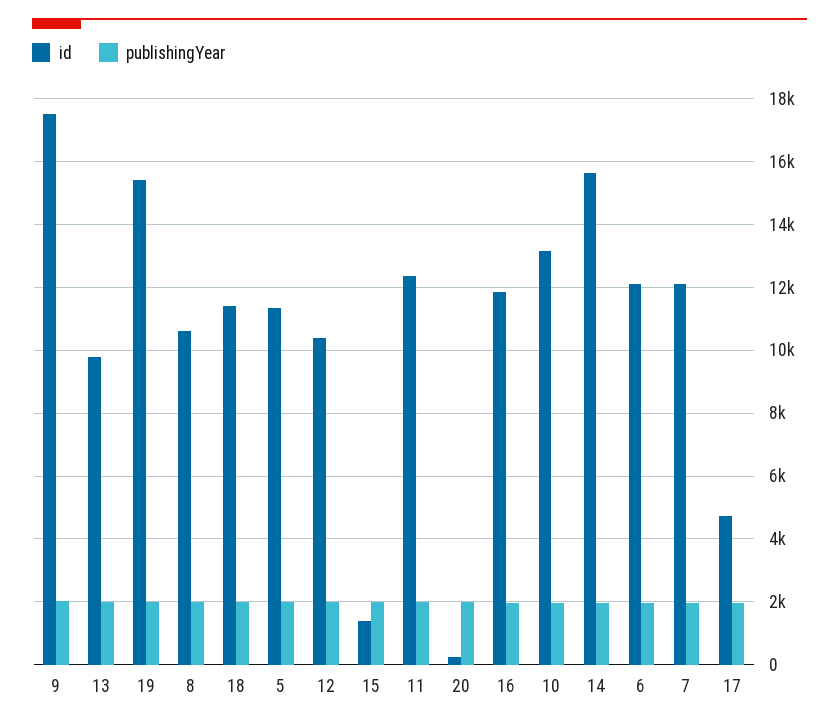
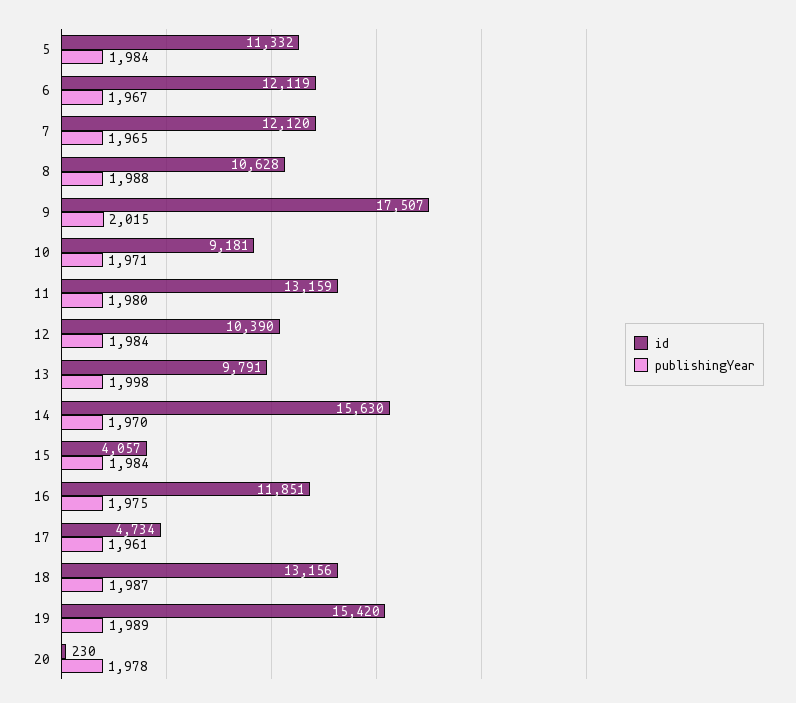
  {
    "id": {
      "9": 17507,
      "13": 9791,
      "19": 15420,
      "8": 10628,
-     "18": 11400,
+     "18": 13156,
      "5": 11332,
      "12": 10390,
-     "15": 1400,
+     "15": 4057,
-     "11": 12400,
+     "11": 13159,
      "20": 230,
      "16": 11851,
-     "10": 13200,
+     "10": 9181,
      "14": 15630,
      "6": 12119,
      "7": 12120,
      "17": 4734
    },
    "publishingYear": {
      "9": 2015,
      "13": 1998,
      "19": 1989,
      "8": 1988,
      "18": 1987,
      "5": 1984,
      "12": 1984,
      "15": 1984,
      "11": 1980,
      "20": 1978,
      "16": 1975,
      "10": 1971,
      "14": 1970,
      "6": 1967,
      "7": 1965,
      "17": 1961
    }
  }

